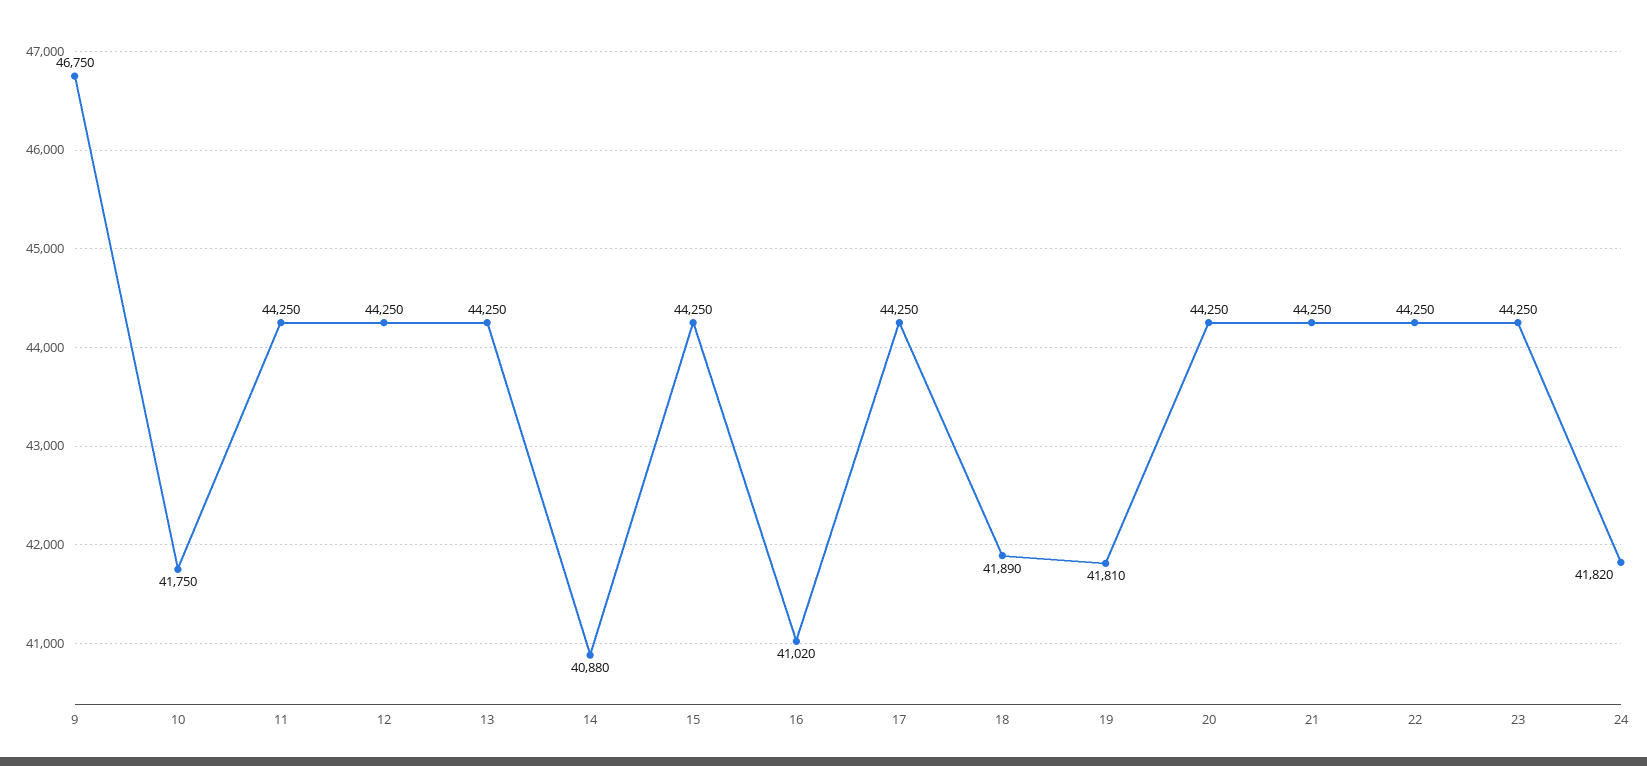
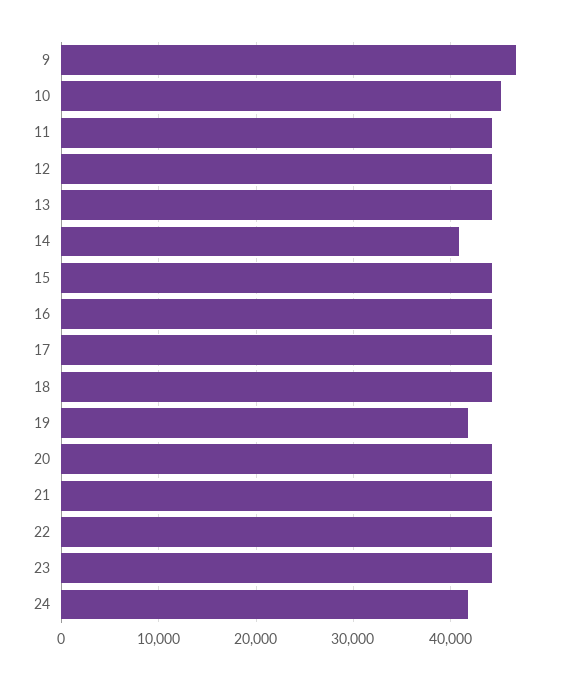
  {
    "9": 46750,
-   "10": 41750,
+   "10": 45000,
    "11": 44250,
    "12": 44250,
    "13": 44250,
    "14": 40880,
    "15": 44250,
-   "16": 41020,
+   "16": 44000,
    "17": 44250,
-   "18": 41890,
+   "18": 44000,
    "19": 41810,
    "20": 44250,
    "21": 44250,
    "22": 44250,
    "23": 44250,
    "24": 41820
  }

